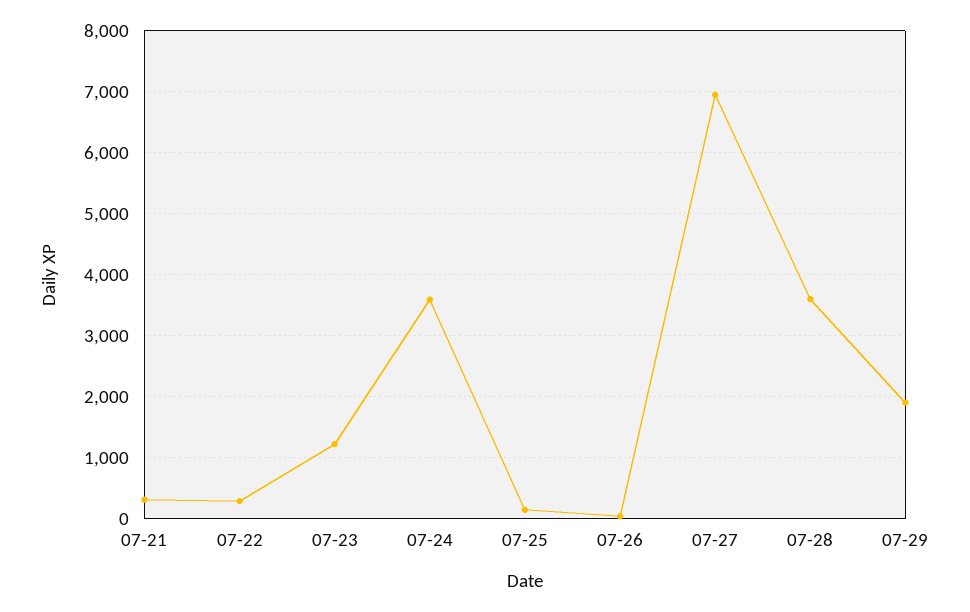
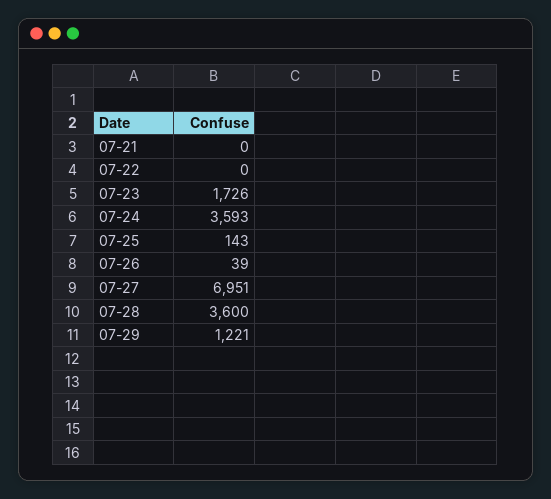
  {
-   "07-21": 300,
+   "07-21": 0,
-   "07-22": 300,
+   "07-22": 0,
-   "07-23": 1200,
+   "07-23": 1726,
    "07-24": 3593,
    "07-25": 143,
    "07-26": 39,
    "07-27": 6951,
    "07-28": 3600,
-   "07-29": 1900
+   "07-29": 1221
  }

